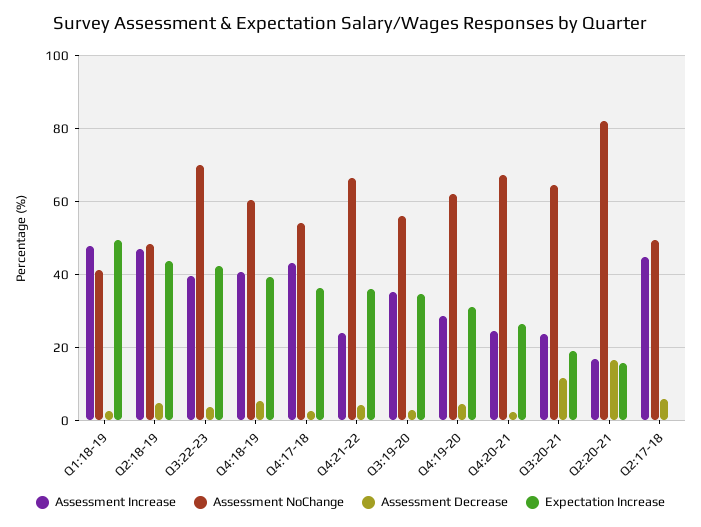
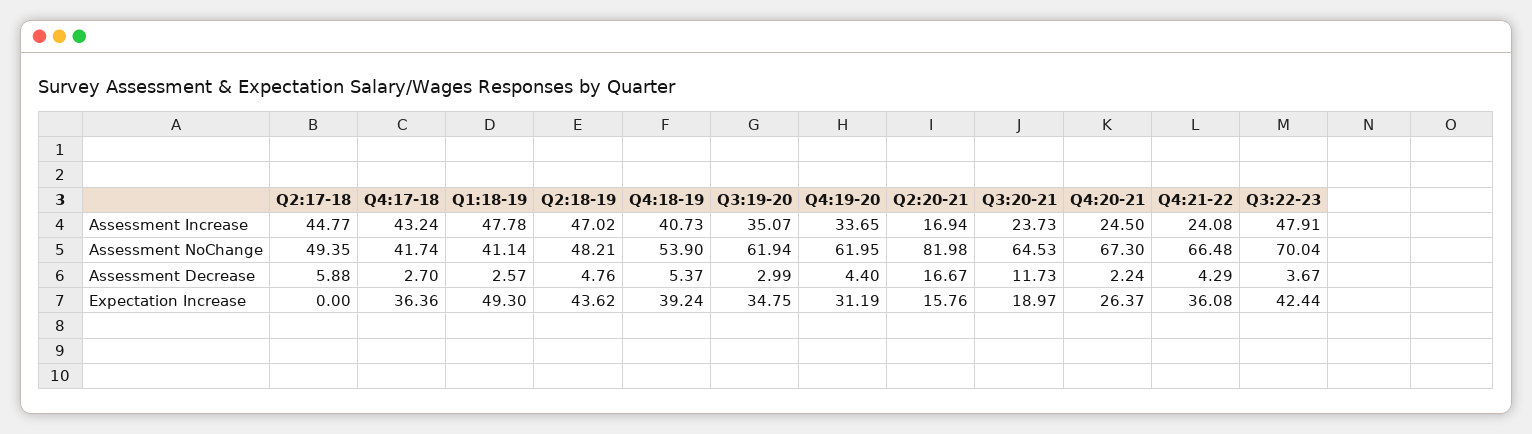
  {
    "Assessment Increase": {
      "Q1:18-19": 47.78,
      "Q2:18-19": 47.02,
-     "Q3:22-23": 40,
+     "Q3:22-23": 47.91,
      "Q4:18-19": 40.73,
      "Q4:17-18": 43.24,
      "Q4:21-22": 24.08,
      "Q3:19-20": 35.07,
-     "Q4:19-20": 28,
+     "Q4:19-20": 33.65,
      "Q4:20-21": 24.5,
      "Q3:20-21": 23.73,
      "Q2:20-21": 16.94,
      "Q2:17-18": 44.77
    },
    "Assessment NoChange": {
      "Q1:18-19": 41.14,
      "Q2:18-19": 48.21,
      "Q3:22-23": 70.04,
-     "Q4:18-19": 60,
+     "Q4:18-19": 53.9,
-     "Q4:17-18": 54,
+     "Q4:17-18": 41.74,
      "Q4:21-22": 66.48,
-     "Q3:19-20": 56,
+     "Q3:19-20": 61.94,
      "Q4:19-20": 61.95,
      "Q4:20-21": 67.3,
      "Q3:20-21": 64.53,
      "Q2:20-21": 81.98,
      "Q2:17-18": 49.35
    },
    "Assessment Decrease": {
      "Q1:18-19": 2.57,
      "Q2:18-19": 4.76,
      "Q3:22-23": 3.67,
      "Q4:18-19": 5.37,
      "Q4:17-18": 2.7,
      "Q4:21-22": 4.29,
      "Q3:19-20": 2.99,
      "Q4:19-20": 4.4,
      "Q4:20-21": 2.24,
      "Q3:20-21": 11.73,
      "Q2:20-21": 16.67,
      "Q2:17-18": 5.88
    },
    "Expectation Increase": {
      "Q1:18-19": 49.3,
      "Q2:18-19": 43.62,
      "Q3:22-23": 42.44,
      "Q4:18-19": 39.24,
      "Q4:17-18": 36.36,
      "Q4:21-22": 36.08,
      "Q3:19-20": 34.75,
      "Q4:19-20": 31.19,
      "Q4:20-21": 26.37,
      "Q3:20-21": 18.97,
      "Q2:20-21": 15.76,
      "Q2:17-18": 0
    }
  }

